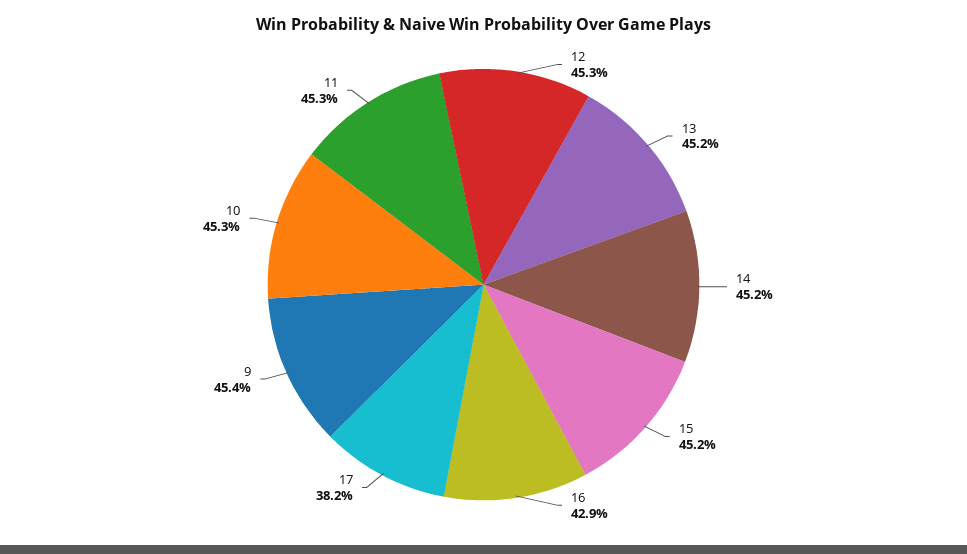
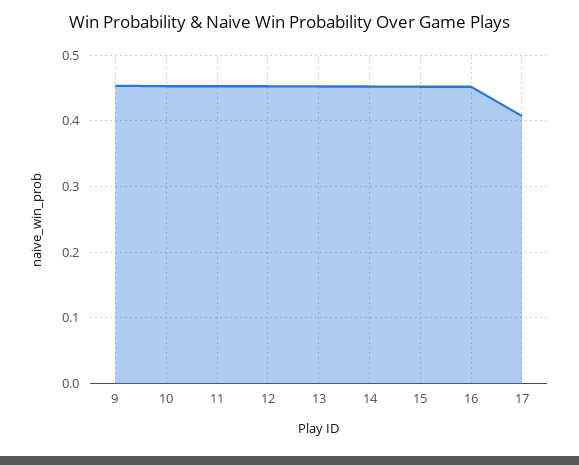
  {
    "12": 0.453,
    "13": 0.452,
    "14": 0.452,
    "15": 0.452,
-   "16": 0.429,
+   "16": 0.45,
-   "17": 0.382,
+   "17": 0.41,
    "9": 0.454,
    "10": 0.453,
    "11": 0.453
  }

